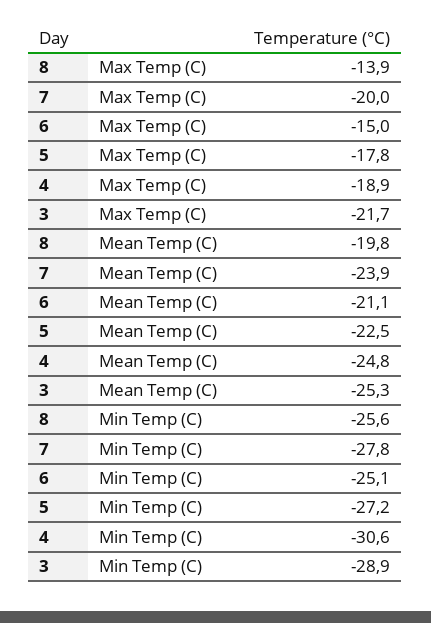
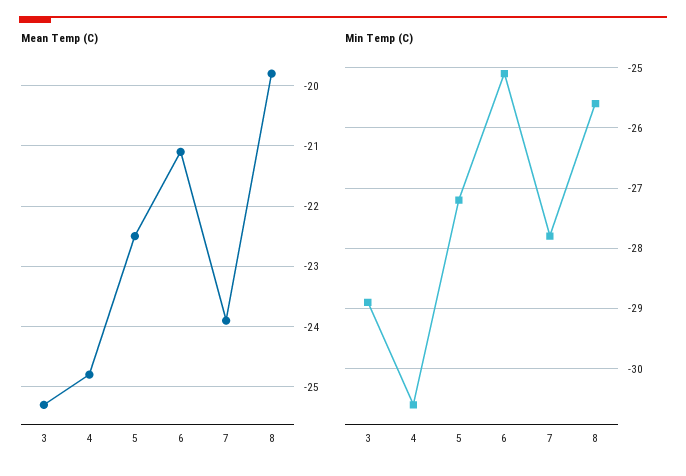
  {
-   "Max Temp (C)": {
-     "8": -13.9,
-     "7": -20,
-     "6": -15,
-     "5": -17.8,
-     "4": -18.9,
-     "3": -21.7
-   },
    "Mean Temp (C)": {
      "8": -19.8,
      "7": -23.9,
      "6": -21.1,
      "5": -22.5,
      "4": -24.8,
      "3": -25.3
    },
    "Min Temp (C)": {
      "8": -25.6,
      "7": -27.8,
      "6": -25.1,
      "5": -27.2,
      "4": -30.6,
      "3": -28.9
    }
  }

